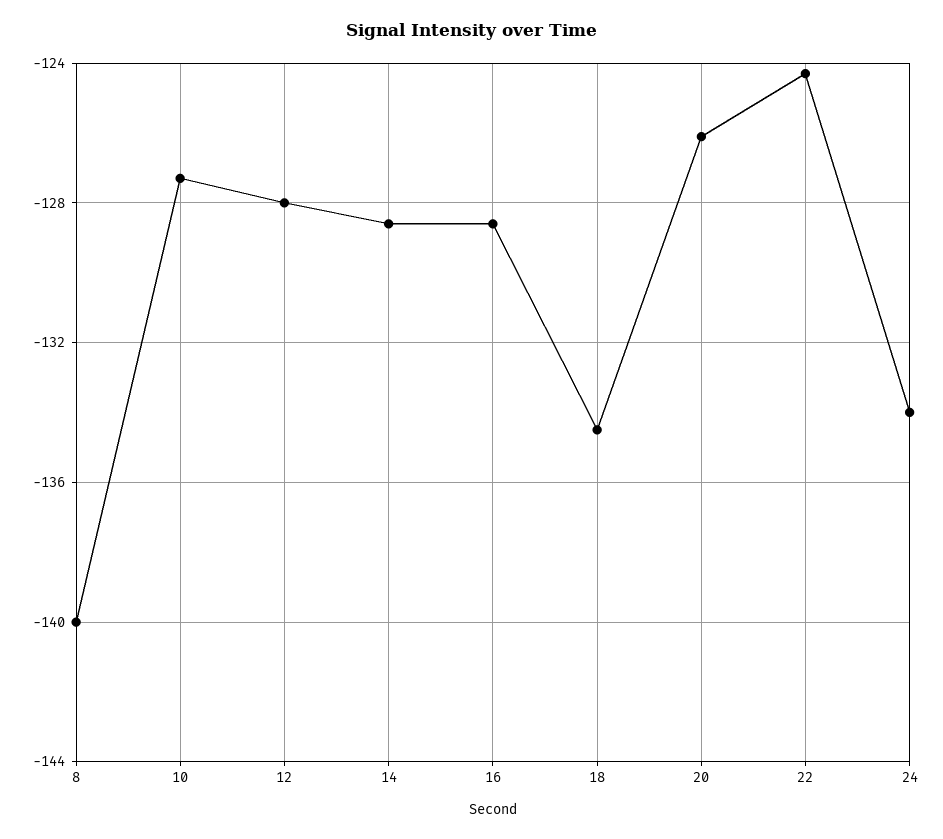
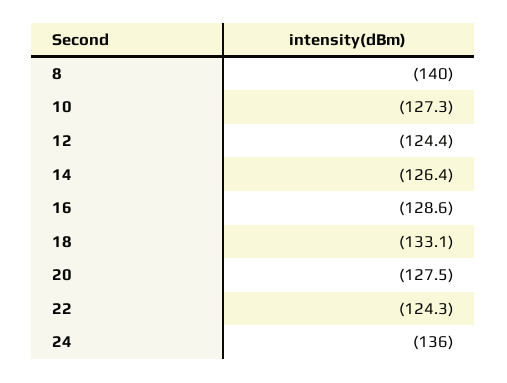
  {
    "8": -140,
    "10": -127.3,
-   "12": -128,
+   "12": -124.4,
-   "14": -128.5,
+   "14": -126.4,
    "16": -128.6,
-   "18": -134.5,
+   "18": -133.1,
-   "20": -126,
+   "20": -127.5,
    "22": -124.3,
-   "24": -134
+   "24": -136
  }

